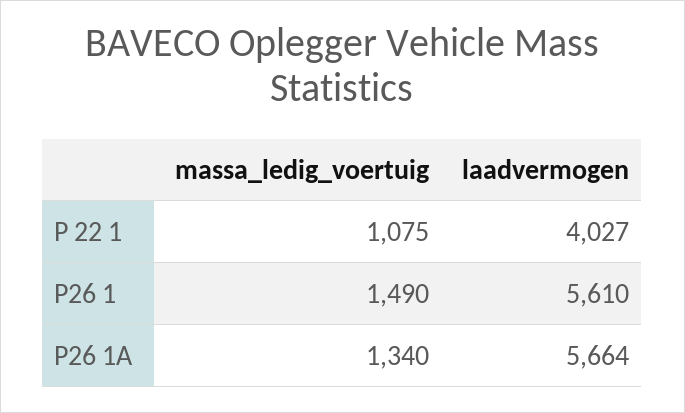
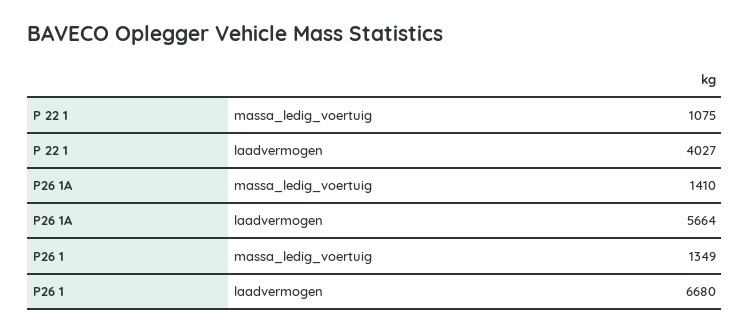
  {
    "massa_ledig_voertuig": {
      "P 22 1": 1075,
-     "P26 1": 1490,
+     "P26 1": 1349,
-     "P26 1A": 1340
+     "P26 1A": 1410
    },
    "laadvermogen": {
      "P 22 1": 4027,
-     "P26 1": 5610,
+     "P26 1": 6680,
      "P26 1A": 5664
    }
  }

